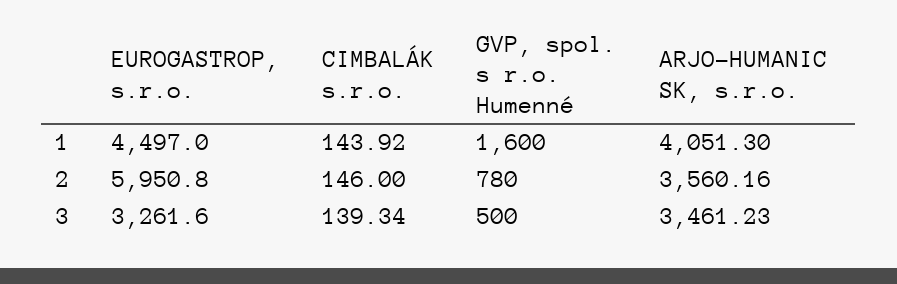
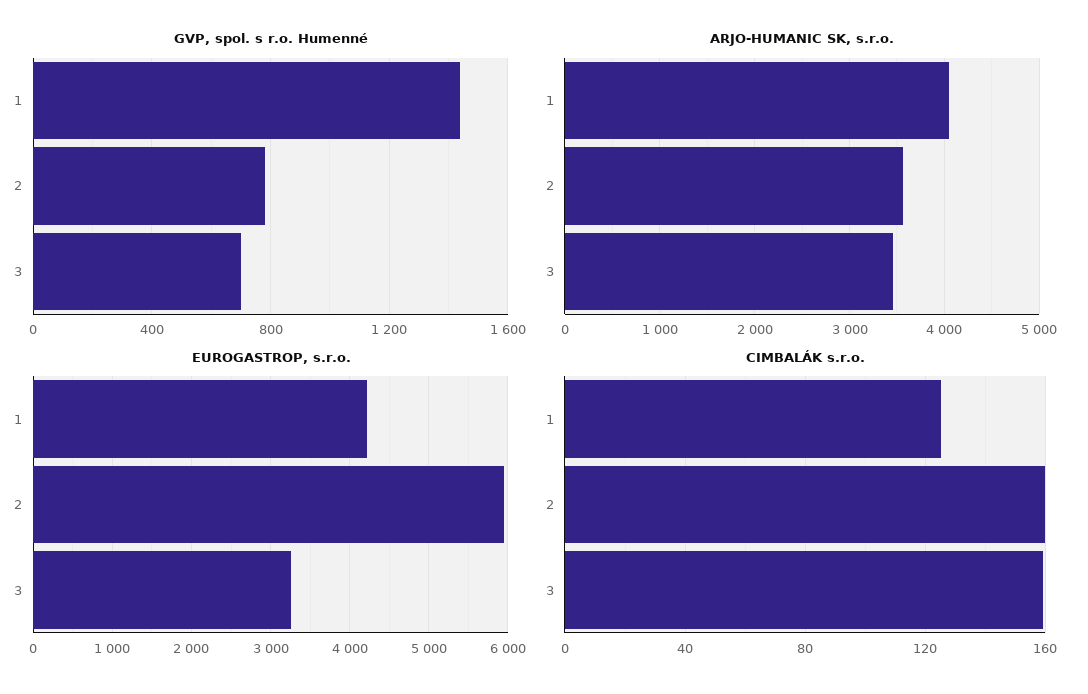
  {
    "EUROGASTROP, s.r.o.": {
-     "1": 4497,
+     "1": 4200,
      "2": 5950.8,
      "3": 3261.6
    },
    "CIMBALÁK s.r.o.": {
-     "1": 143.92,
+     "1": 125,
-     "2": 146,
+     "2": 160,
-     "3": 139.34
+     "3": 160
    },
    "GVP, spol. s r.o. Humenné": {
-     "1": 1600,
+     "1": 1450,
      "2": 780,
-     "3": 500
+     "3": 700
    },
    "ARJO-HUMANIC SK, s.r.o.": {
      "1": 4051.3,
      "2": 3560.16,
      "3": 3461.23
    }
  }

